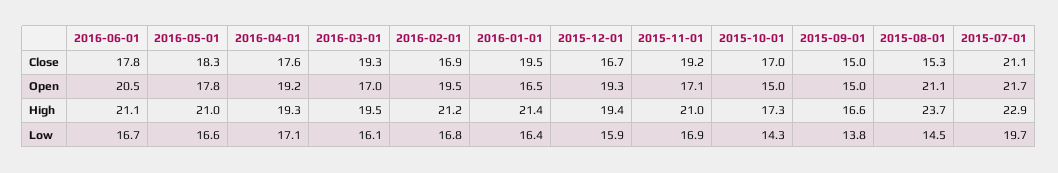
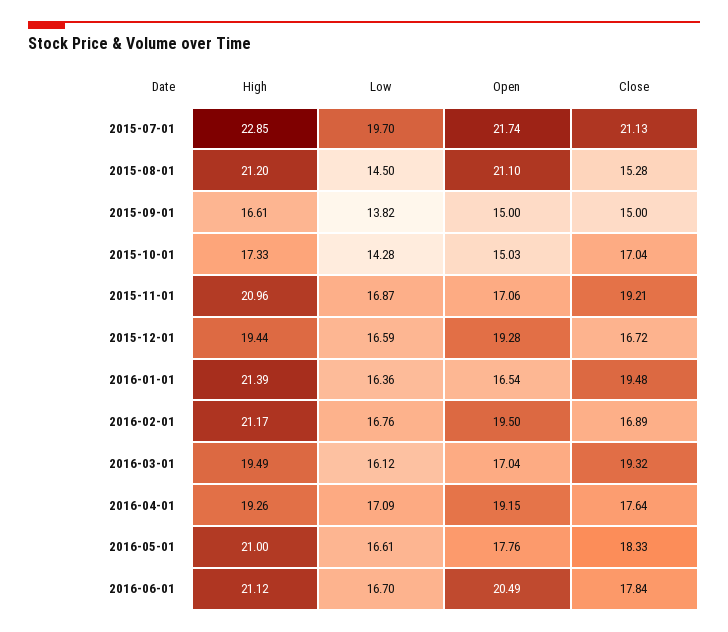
  {
    "2016-06-01": {
      "Close": 17.84,
      "Open": 20.49,
      "High": 21.12,
      "Low": 16.7
    },
    "2016-05-01": {
      "Close": 18.33,
      "Open": 17.76,
      "High": 21,
      "Low": 16.61
    },
    "2016-04-01": {
      "Close": 17.64,
      "Open": 19.15,
      "High": 19.26,
      "Low": 17.09
    },
    "2016-03-01": {
      "Close": 19.32,
      "Open": 17.04,
      "High": 19.49,
      "Low": 16.12
    },
    "2016-02-01": {
      "Close": 16.89,
      "Open": 19.5,
      "High": 21.17,
      "Low": 16.76
    },
    "2016-01-01": {
      "Close": 19.48,
      "Open": 16.54,
      "High": 21.39,
      "Low": 16.36
    },
    "2015-12-01": {
      "Close": 16.72,
      "Open": 19.28,
      "High": 19.44,
-     "Low": 15.9
+     "Low": 16.59
    },
    "2015-11-01": {
      "Close": 19.21,
      "Open": 17.06,
      "High": 20.96,
      "Low": 16.87
    },
    "2015-10-01": {
      "Close": 17.04,
      "Open": 15.03,
      "High": 17.33,
      "Low": 14.28
    },
    "2015-09-01": {
      "Close": 15,
      "Open": 15,
      "High": 16.61,
      "Low": 13.82
    },
    "2015-08-01": {
      "Close": 15.28,
      "Open": 21.1,
-     "High": 23.7,
+     "High": 21.2,
      "Low": 14.5
    },
    "2015-07-01": {
      "Close": 21.13,
      "Open": 21.74,
      "High": 22.85,
      "Low": 19.7
    }
  }

